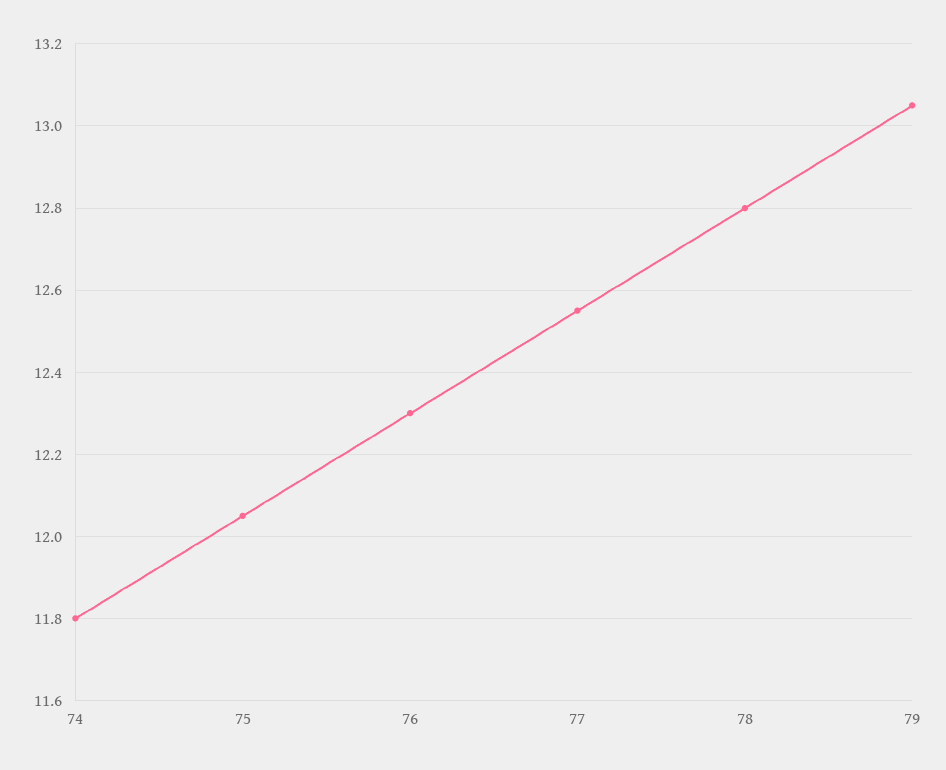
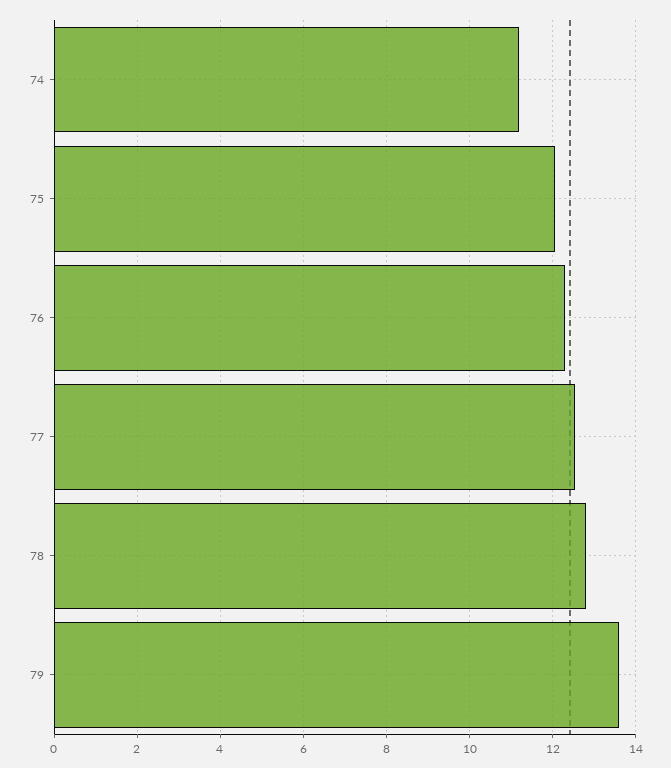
  {
-   "74": 11.8,
+   "74": 11.2,
    "75": 12.05,
    "76": 12.3,
    "77": 12.55,
    "78": 12.8,
-   "79": 13.05
+   "79": 13.6
  }

